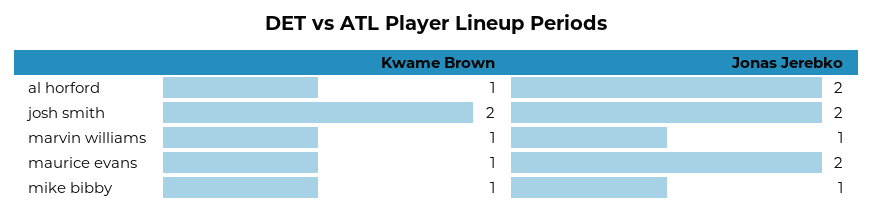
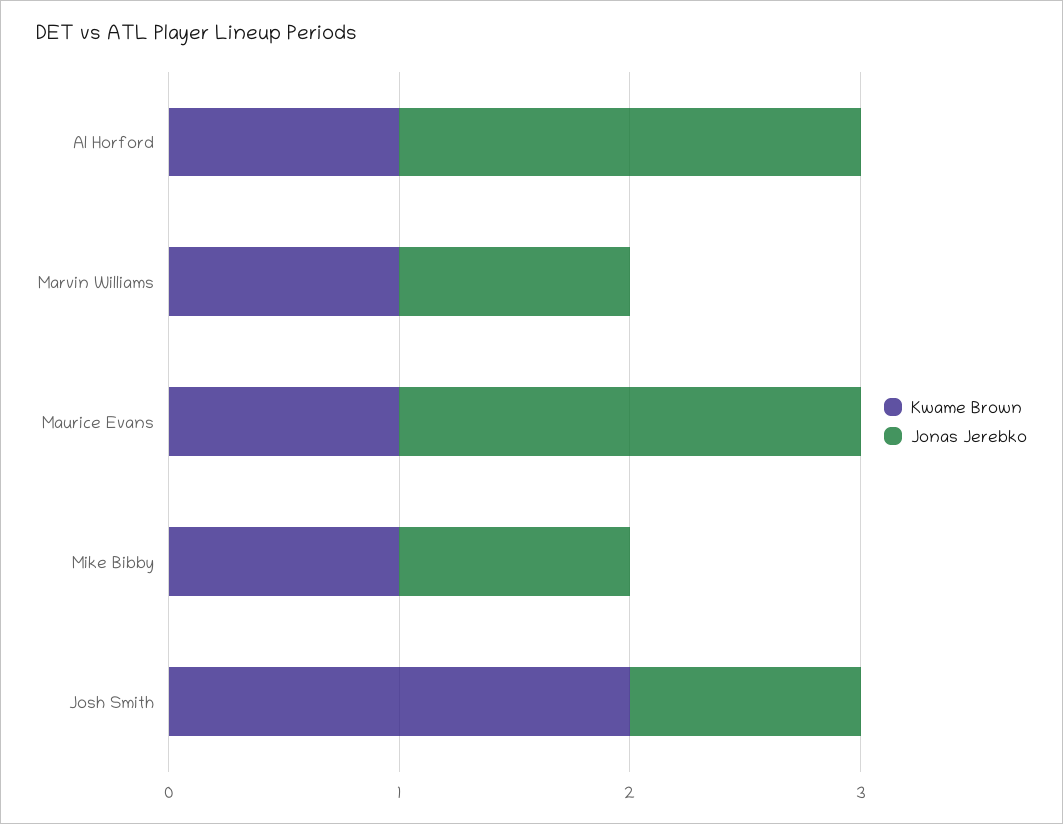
  {
    "Kwame Brown": {
      "al horford": 1,
      "josh smith": 2,
      "marvin williams": 1,
      "maurice evans": 1,
      "mike bibby": 1
    },
    "Jonas Jerebko": {
      "al horford": 2,
-     "josh smith": 2,
+     "josh smith": 1,
      "marvin williams": 1,
      "maurice evans": 2,
      "mike bibby": 1
    }
  }

